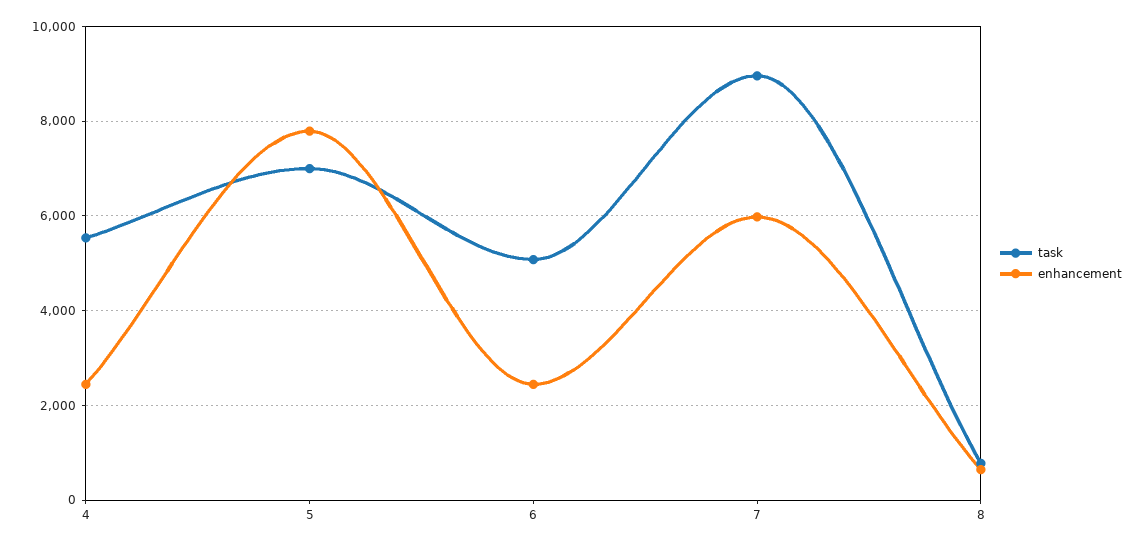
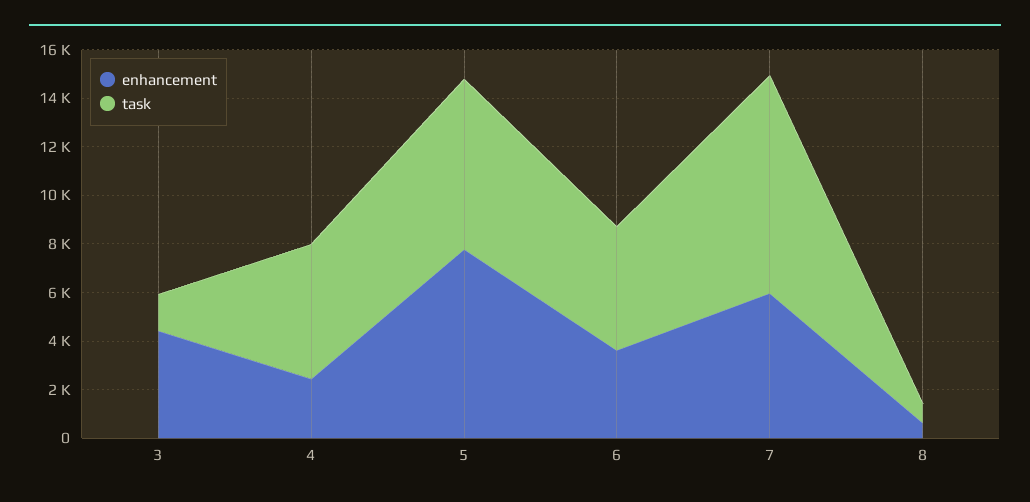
  {
    "task": {
      "4": 5600,
      "5": 7000,
      "6": 5000,
      "7": 9000,
-     "8": 800
+     "8": 800,
+     "3": 1500
    },
    "enhancement": {
      "4": 2400,
      "5": 7800,
-     "6": 2400,
+     "6": 3500,
      "7": 6000,
-     "8": 600
+     "8": 600,
+     "3": 4500
    }
  }

